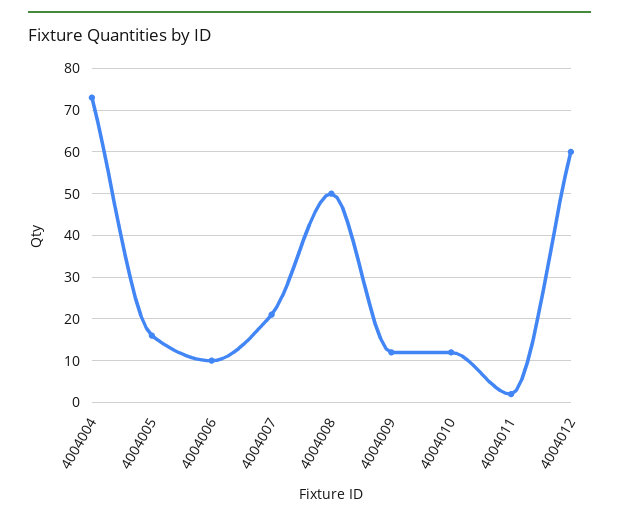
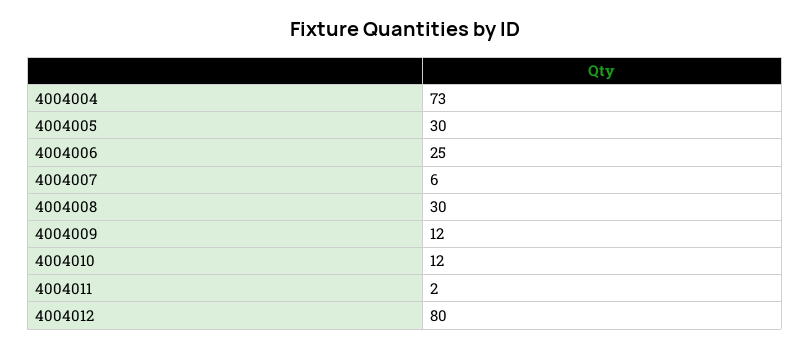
  {
    "4004004": 73,
-   "4004005": 15,
+   "4004005": 30,
-   "4004006": 10,
+   "4004006": 25,
-   "4004007": 20,
+   "4004007": 6,
-   "4004008": 50,
+   "4004008": 30,
    "4004009": 12,
    "4004010": 12,
    "4004011": 2,
-   "4004012": 60
+   "4004012": 80
  }

